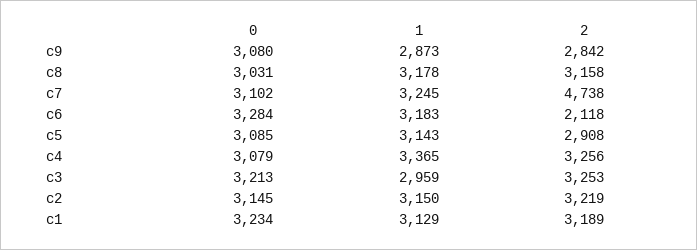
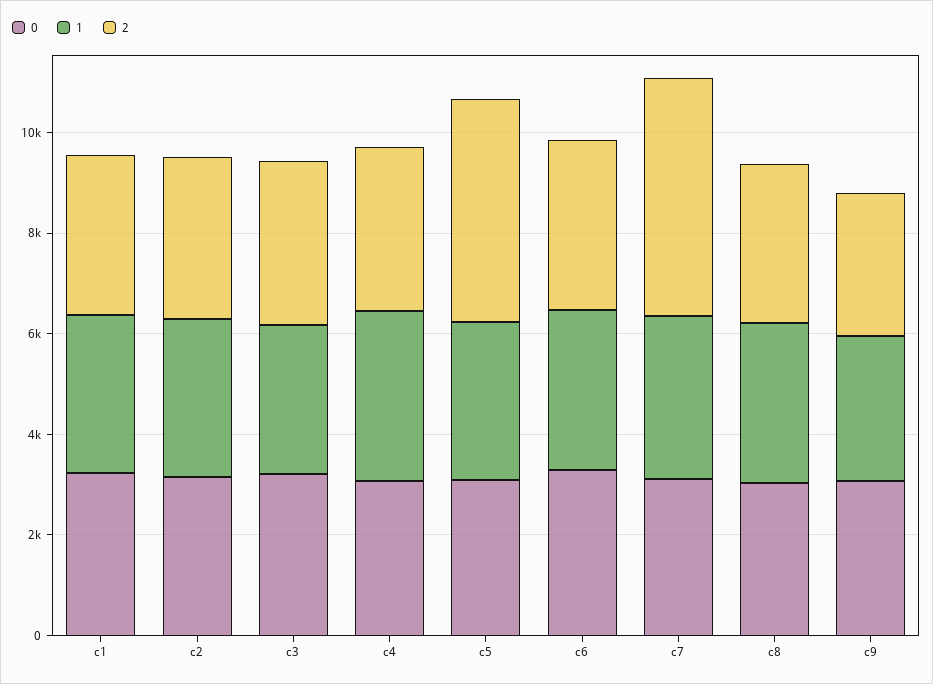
  {
    "0": {
      "c9": 3080,
      "c8": 3031,
      "c7": 3102,
      "c6": 3284,
      "c5": 3085,
      "c4": 3079,
      "c3": 3213,
      "c2": 3145,
      "c1": 3234
    },
    "1": {
      "c9": 2873,
      "c8": 3178,
      "c7": 3245,
      "c6": 3183,
      "c5": 3143,
      "c4": 3365,
      "c3": 2959,
      "c2": 3150,
      "c1": 3129
    },
    "2": {
      "c9": 2842,
      "c8": 3158,
      "c7": 4738,
-     "c6": 2118,
+     "c6": 3500,
-     "c5": 2908,
+     "c5": 4500,
      "c4": 3256,
      "c3": 3253,
      "c2": 3219,
      "c1": 3189
    }
  }

